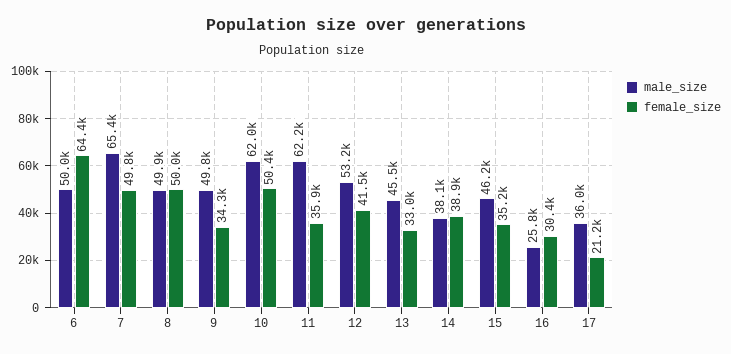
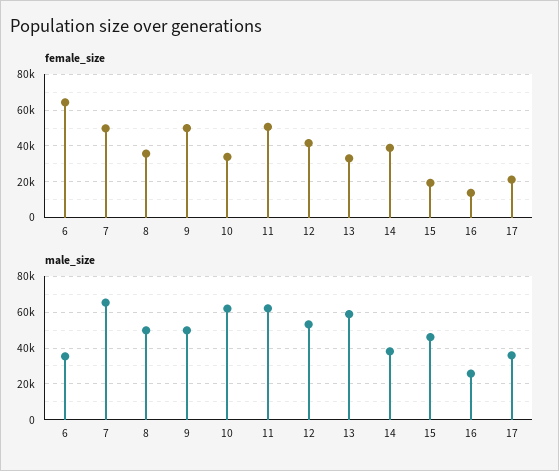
  {
    "male_size": {
-     "6": 50000,
+     "6": 35000,
      "7": 65400,
      "8": 49900,
      "9": 49800,
      "10": 62000,
      "11": 62200,
      "12": 53200,
-     "13": 45500,
+     "13": 60000,
      "14": 38100,
      "15": 46200,
      "16": 25800,
      "17": 36000
    },
    "female_size": {
      "6": 64400,
      "7": 49800,
-     "8": 50000,
+     "8": 35000,
-     "9": 34300,
+     "9": 50000,
-     "10": 50400,
+     "10": 35000,
-     "11": 35900,
+     "11": 50000,
      "12": 41500,
      "13": 33000,
      "14": 38900,
-     "15": 35200,
+     "15": 20000,
-     "16": 30400,
+     "16": 15000,
      "17": 21200
    }
  }

